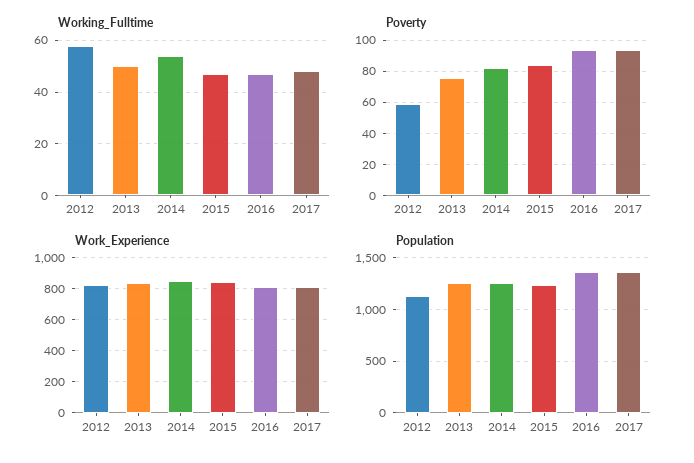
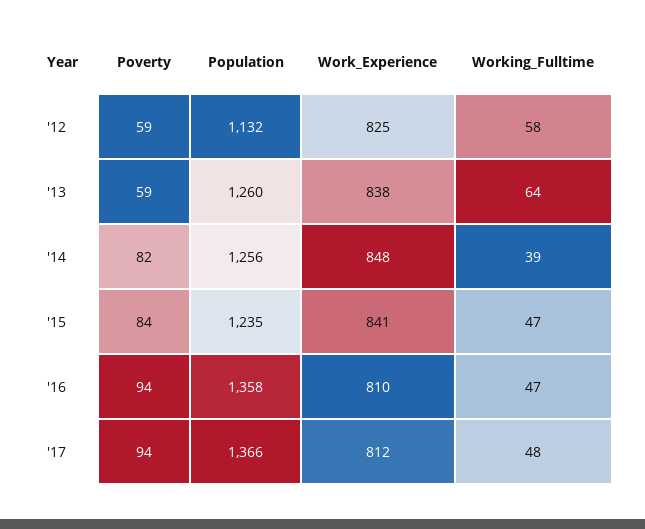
  {
    "Working_Fulltime": {
      "2012": 58,
-     "2013": 50,
+     "2013": 64,
-     "2014": 55,
+     "2014": 39,
      "2015": 47,
      "2016": 47,
      "2017": 48
    },
    "Poverty": {
      "2012": 59,
-     "2013": 75,
+     "2013": 59,
      "2014": 82,
      "2015": 84,
      "2016": 94,
      "2017": 94
    },
    "Work_Experience": {
      "2012": 825,
      "2013": 838,
      "2014": 848,
      "2015": 841,
      "2016": 810,
      "2017": 812
    },
    "Population": {
      "2012": 1132,
      "2013": 1260,
      "2014": 1256,
      "2015": 1235,
      "2016": 1358,
      "2017": 1366
    }
  }

